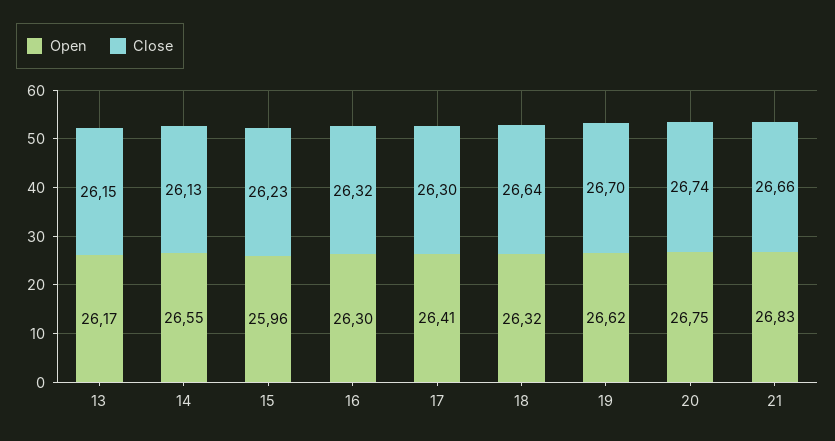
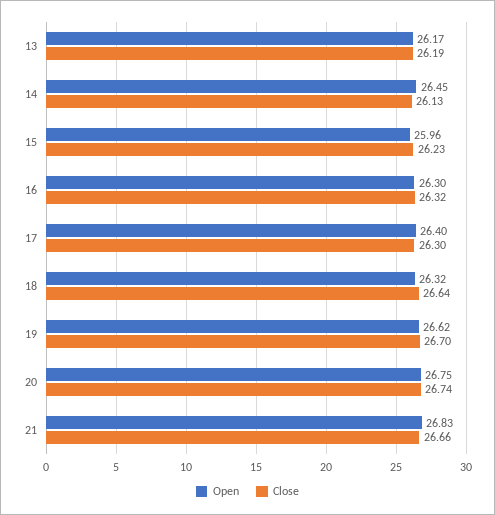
  {
    "Open": {
      "13": 26.17,
-     "14": 26.55,
+     "14": 26.45,
      "15": 25.96,
      "16": 26.3,
-     "17": 26.41,
+     "17": 26.4,
      "18": 26.32,
      "19": 26.62,
      "20": 26.75,
      "21": 26.83
    },
    "Close": {
-     "13": 26.15,
+     "13": 26.19,
      "14": 26.13,
      "15": 26.23,
      "16": 26.32,
      "17": 26.3,
      "18": 26.64,
      "19": 26.7,
      "20": 26.74,
      "21": 26.66
    }
  }

